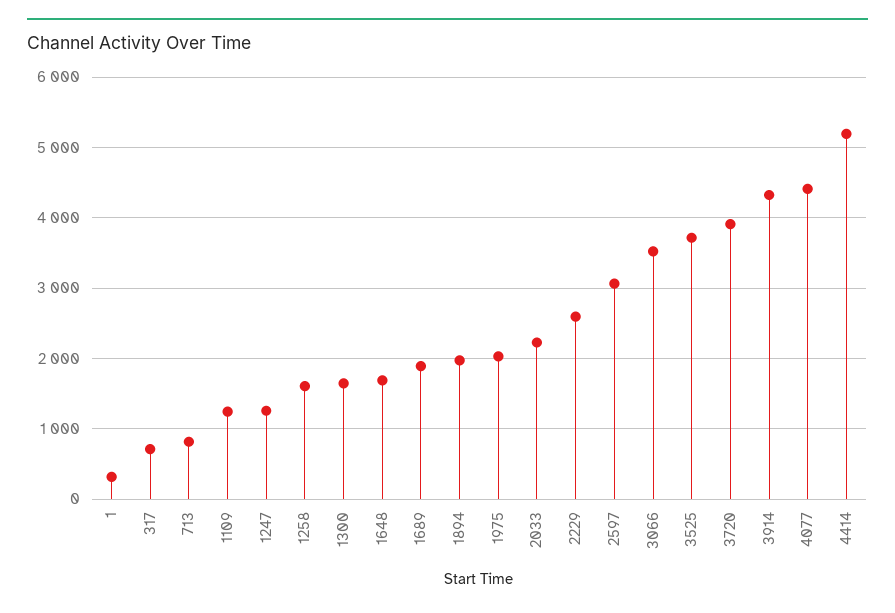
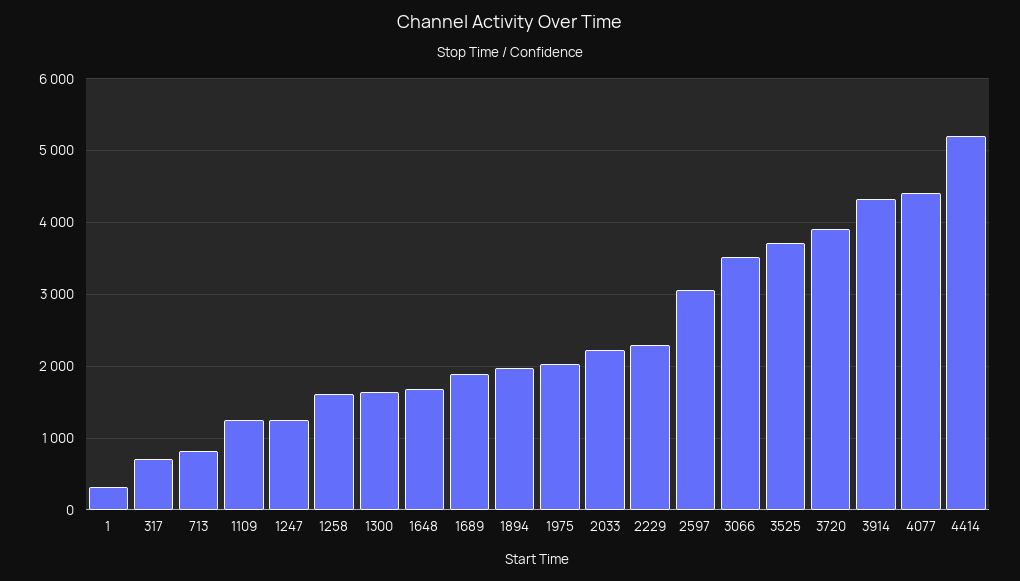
  {
    "1": 300,
    "317": 700,
    "713": 800,
    "1109": 1200,
    "1247": 1300,
    "1258": 1600,
    "1300": 1600,
    "1648": 1700,
    "1689": 1900,
    "1894": 2000,
    "1975": 2000,
    "2033": 2200,
-   "2229": 2600,
+   "2229": 2300,
    "2597": 3100,
    "3066": 3500,
    "3525": 3700,
    "3720": 3900,
    "3914": 4300,
    "4077": 4400,
    "4414": 5200
  }

